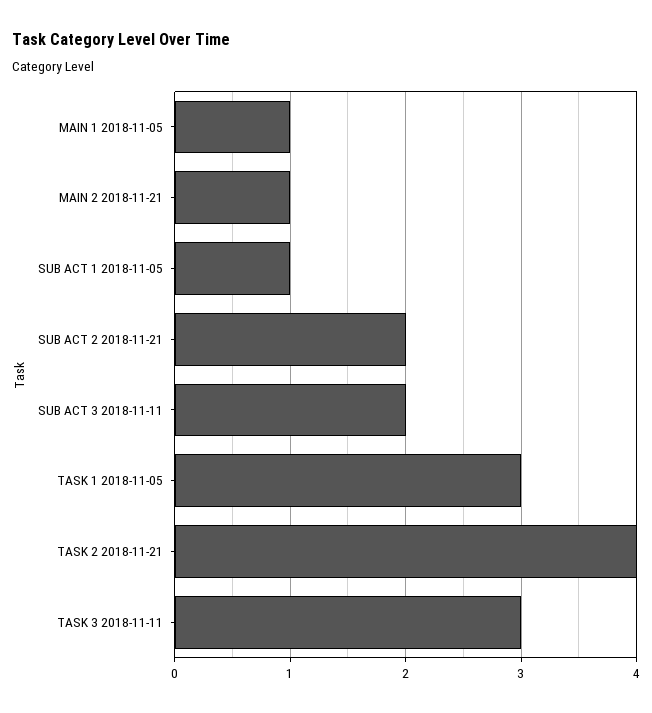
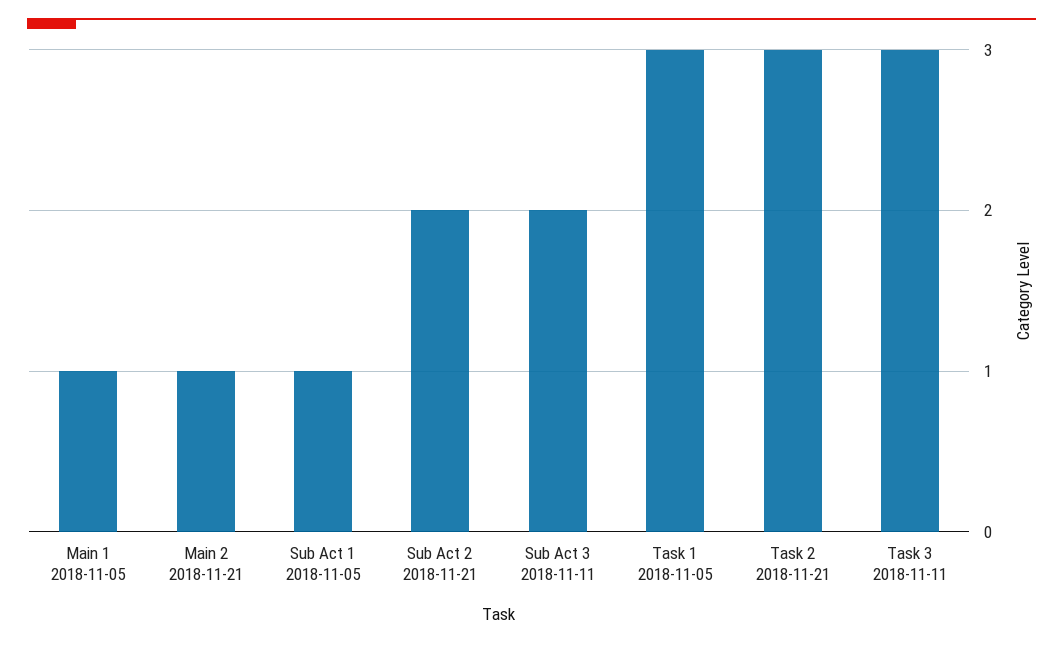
  {
    "MAIN 1 2018-11-05": 1,
    "MAIN 2 2018-11-21": 1,
    "SUB ACT 1 2018-11-05": 1,
    "SUB ACT 2 2018-11-21": 2,
    "SUB ACT 3 2018-11-11": 2,
    "TASK 1 2018-11-05": 3,
-   "TASK 2 2018-11-21": 4,
+   "TASK 2 2018-11-21": 3,
    "TASK 3 2018-11-11": 3
  }

